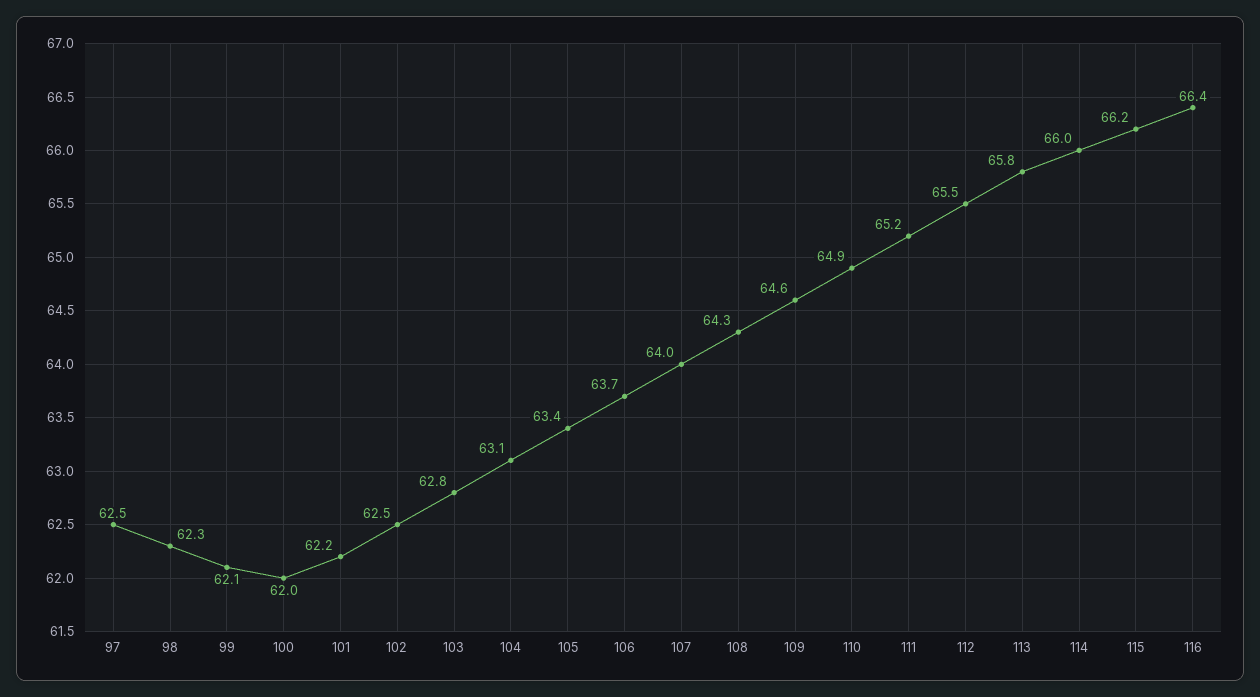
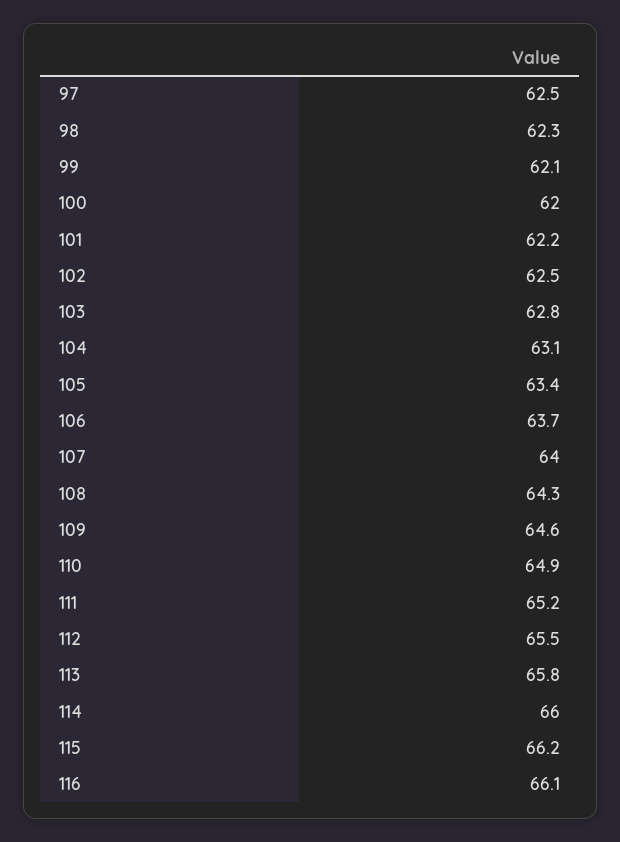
  {
    "97": 62.5,
    "98": 62.3,
    "99": 62.1,
    "100": 62,
    "101": 62.2,
    "102": 62.5,
    "103": 62.8,
    "104": 63.1,
    "105": 63.4,
    "106": 63.7,
    "107": 64,
    "108": 64.3,
    "109": 64.6,
    "110": 64.9,
    "111": 65.2,
    "112": 65.5,
    "113": 65.8,
    "114": 66,
    "115": 66.2,
-   "116": 66.4
+   "116": 66.1
  }

